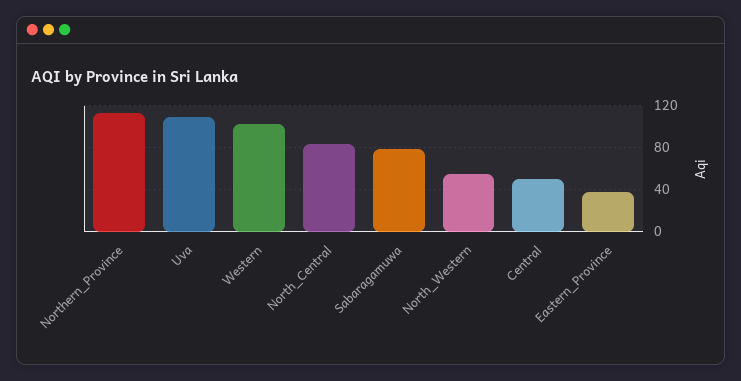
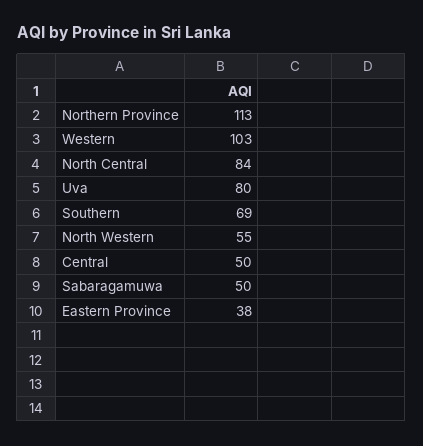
  {
    "Northern_Province": 113,
-   "Uva": 110,
+   "Uva": 80,
    "Western": 103,
    "North_Central": 84,
-   "Sabaragamuwa": 80,
+   "Sabaragamuwa": 50,
    "North_Western": 55,
    "Central": 50,
-   "Eastern_Province": 38
+   "Eastern_Province": 38,
+   "Southern": 69
  }

